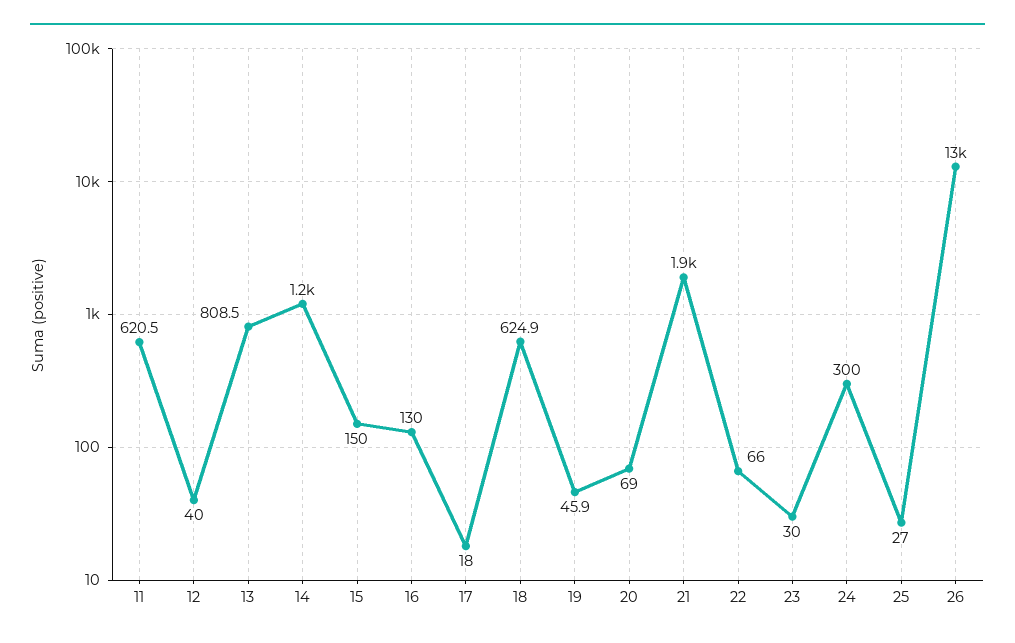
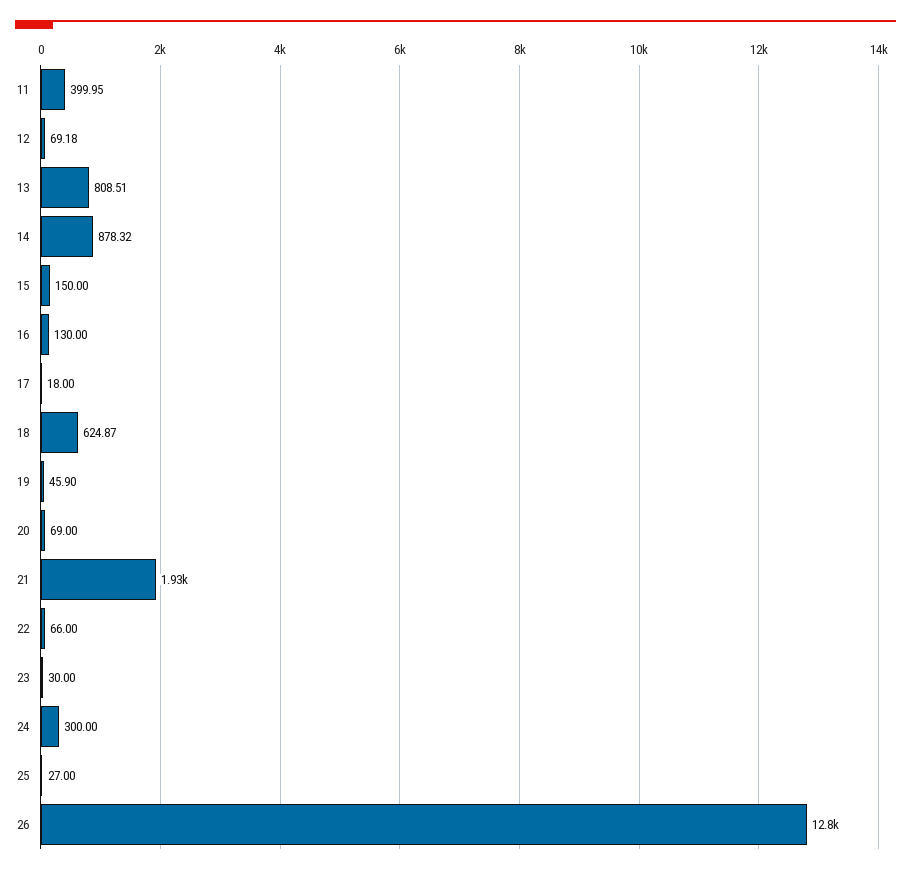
  {
-   "11": 620.5,
+   "11": 399.95,
-   "12": 40,
+   "12": 69.18,
    "13": 808.51,
-   "14": 1200,
+   "14": 878.32,
    "15": 150,
    "16": 130,
    "17": 18,
    "18": 624.87,
    "19": 45.9,
    "20": 69,
    "21": 1930,
    "22": 66,
    "23": 30,
    "24": 300,
    "25": 27,
    "26": 12800
  }

